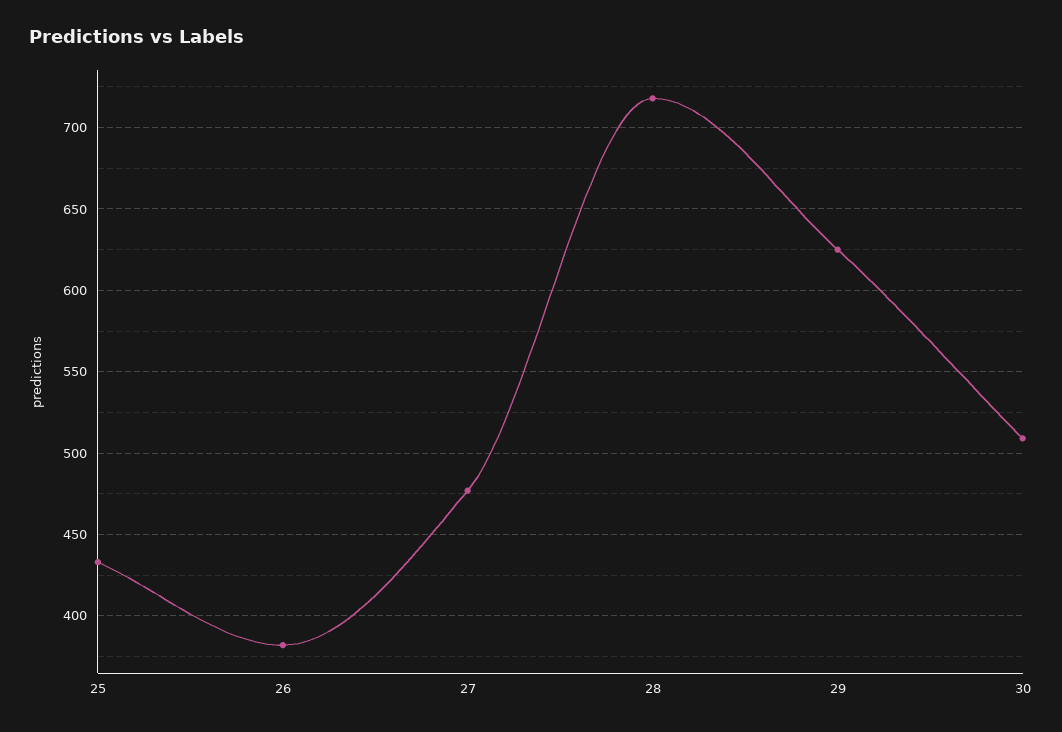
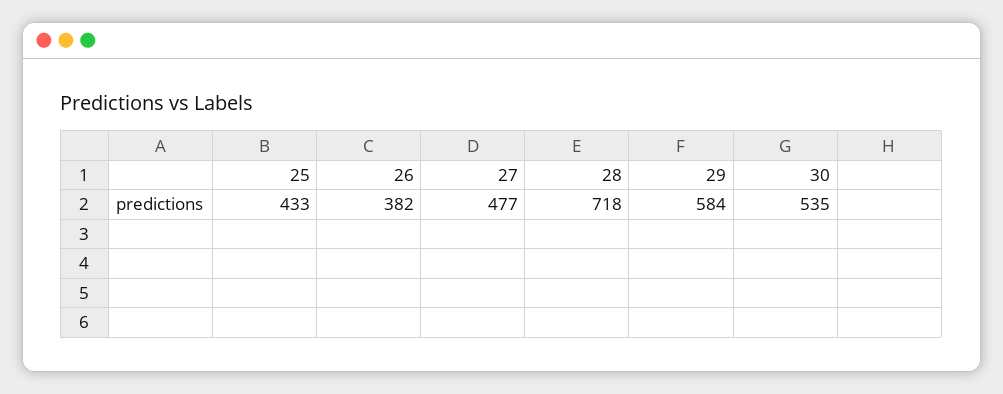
  {
    "25": 433,
    "26": 382,
    "27": 477,
    "28": 718,
-   "29": 625,
+   "29": 584,
-   "30": 510
+   "30": 535
  }

